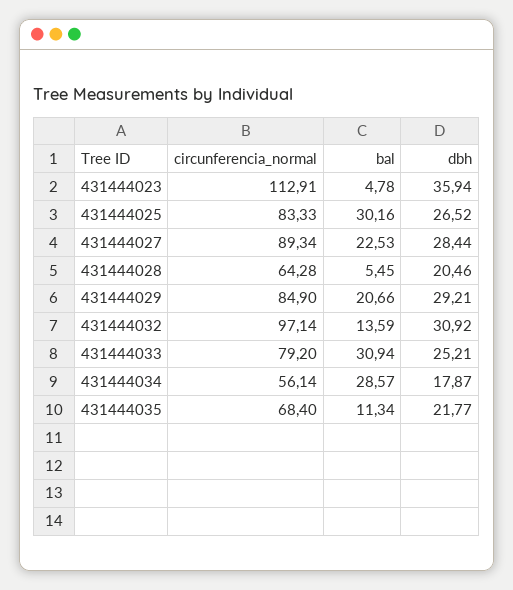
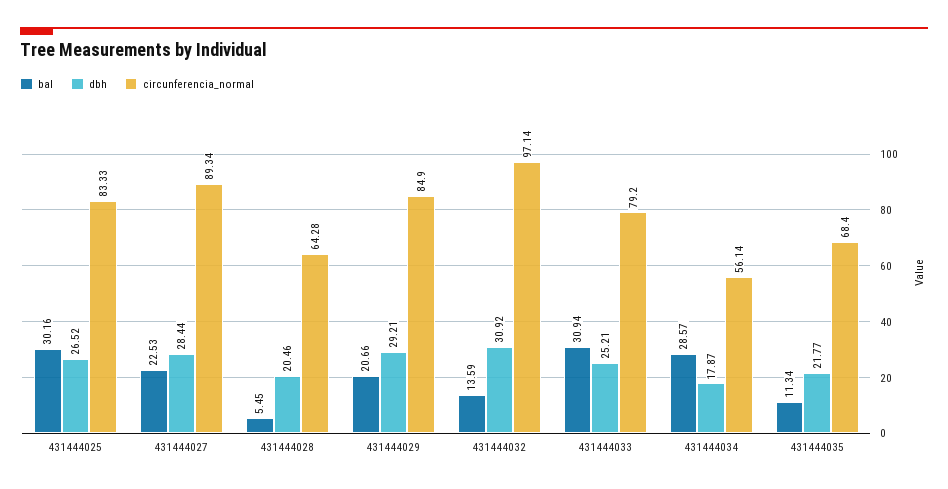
  {
    "circunferencia_normal": {
-     "431444023": 112.91,
      "431444025": 83.33,
      "431444027": 89.34,
      "431444028": 64.28,
      "431444029": 84.9,
      "431444032": 97.14,
      "431444033": 79.2,
      "431444034": 56.14,
      "431444035": 68.4
    },
    "bal": {
-     "431444023": 4.78,
      "431444025": 30.16,
      "431444027": 22.53,
      "431444028": 5.45,
      "431444029": 20.66,
      "431444032": 13.59,
      "431444033": 30.94,
      "431444034": 28.57,
      "431444035": 11.34
    },
    "dbh": {
-     "431444023": 35.94,
      "431444025": 26.52,
      "431444027": 28.44,
      "431444028": 20.46,
      "431444029": 29.21,
      "431444032": 30.92,
      "431444033": 25.21,
      "431444034": 17.87,
      "431444035": 21.77
    }
  }

